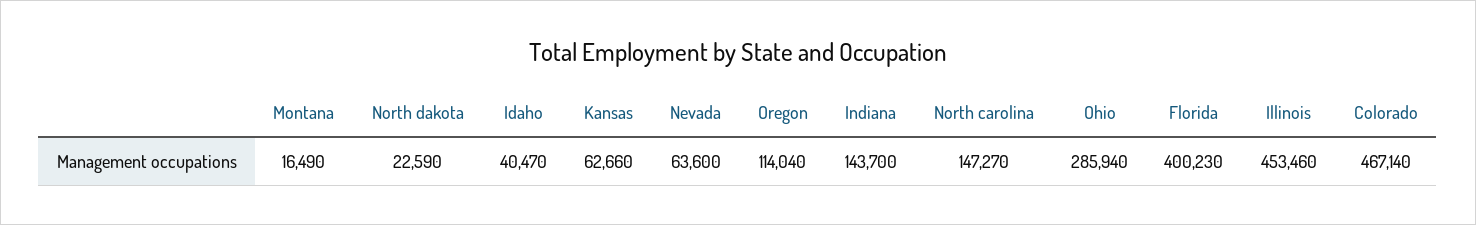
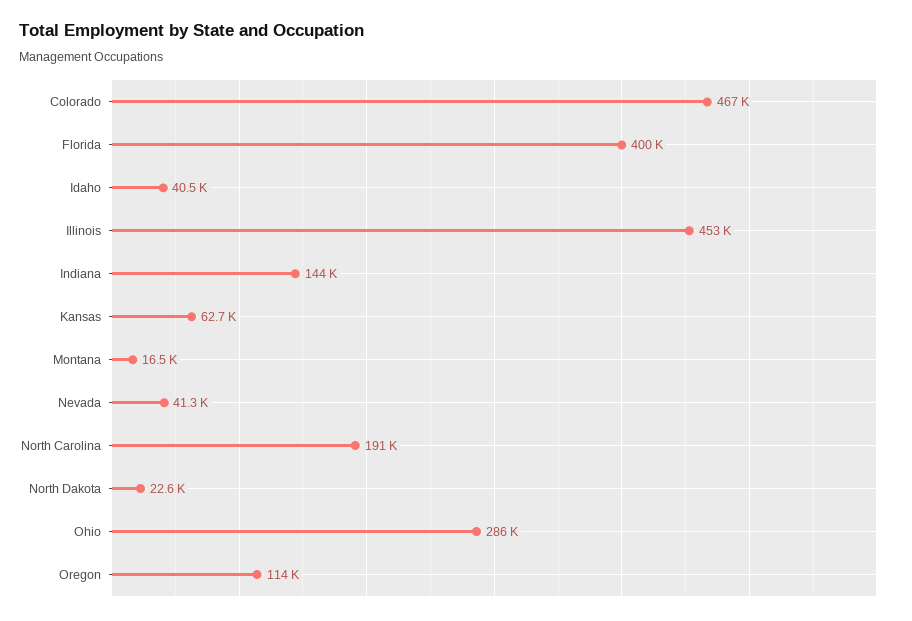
  {
    "Montana": 16490,
    "North dakota": 22590,
    "Idaho": 40470,
    "Kansas": 62660,
-   "Nevada": 63600,
+   "Nevada": 41300,
    "Oregon": 114040,
    "Indiana": 143700,
-   "North carolina": 147270,
+   "North carolina": 191000,
    "Ohio": 285940,
    "Florida": 400230,
    "Illinois": 453460,
    "Colorado": 467140
  }

